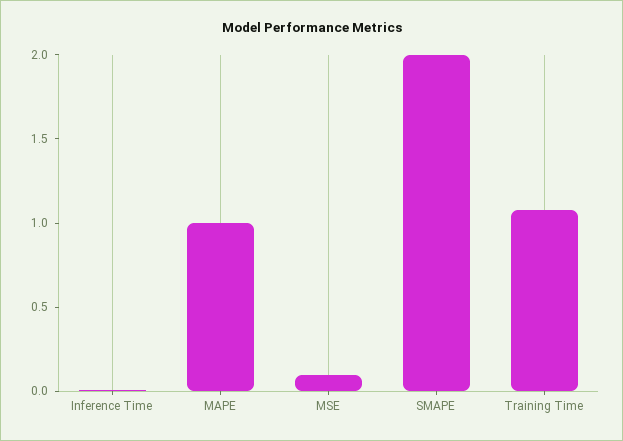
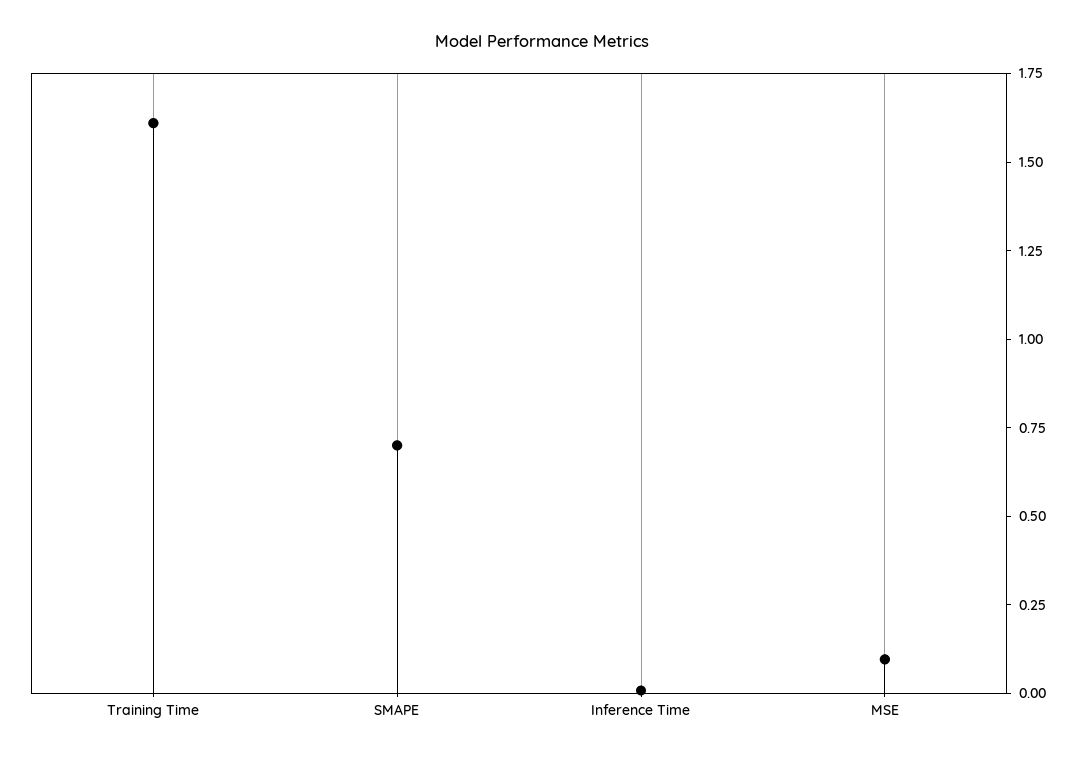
  {
    "Inference Time": 0,
-   "MAPE": 1,
    "MSE": 0.1,
-   "SMAPE": 2,
+   "SMAPE": 0.7,
-   "Training Time": 1.1
+   "Training Time": 1.6
  }

